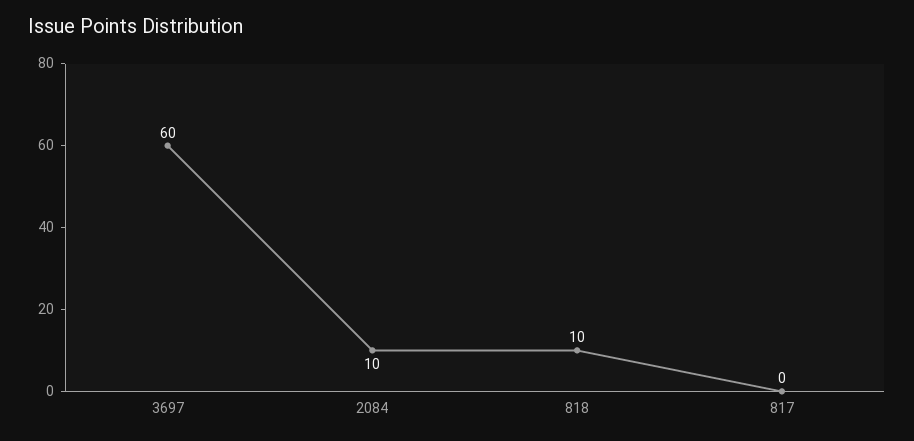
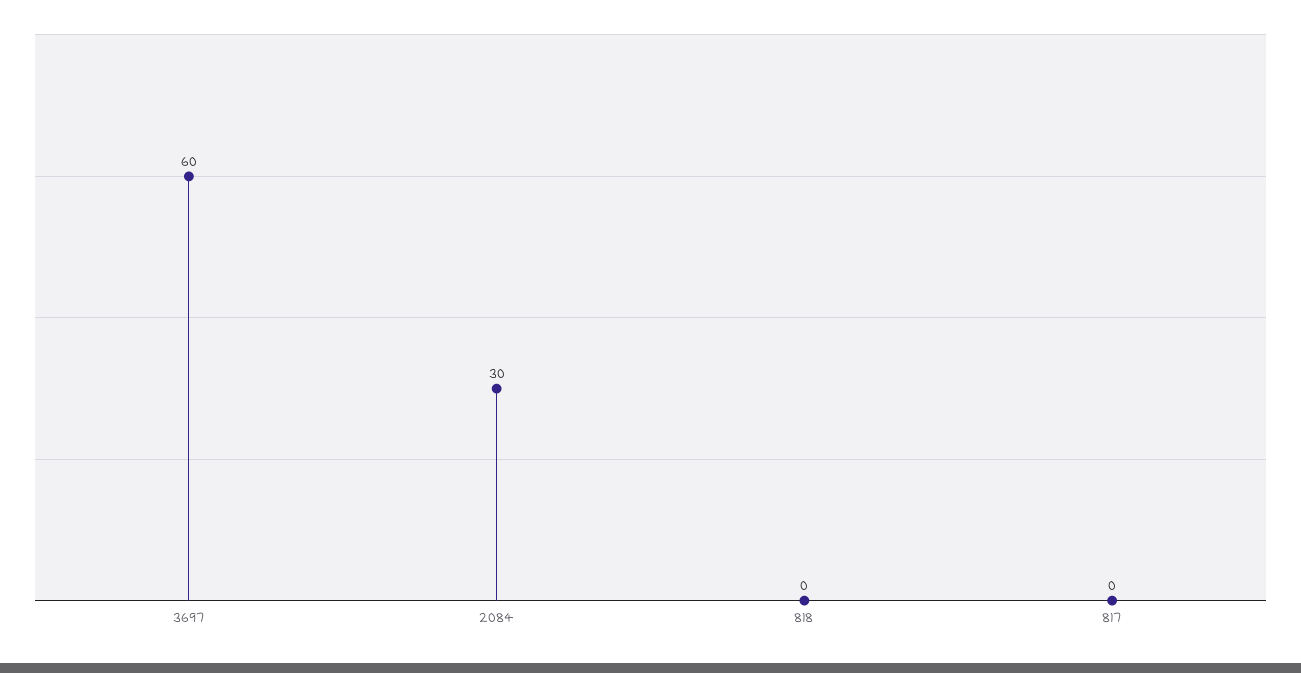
  {
    "3697": 60,
-   "2084": 10,
+   "2084": 30,
-   "818": 10,
+   "818": 0,
    "817": 0
  }

